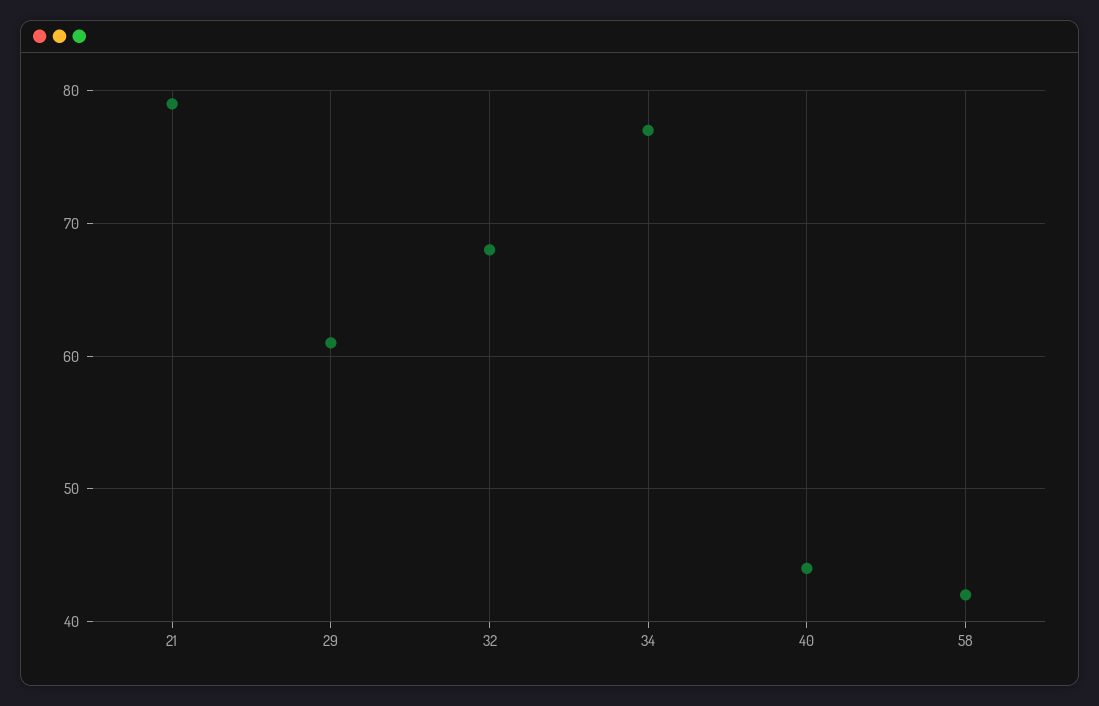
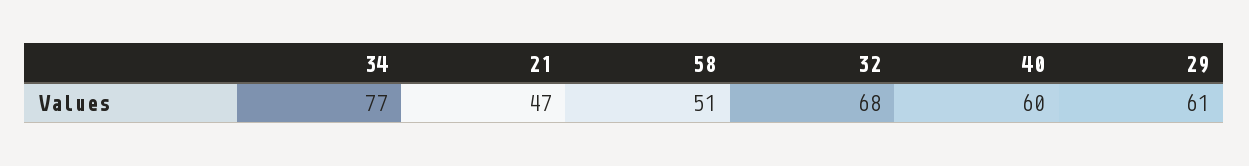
  {
-   "21": 79,
+   "21": 47,
    "29": 61,
    "32": 68,
    "34": 77,
-   "40": 44,
+   "40": 60,
-   "58": 42
+   "58": 51
  }

